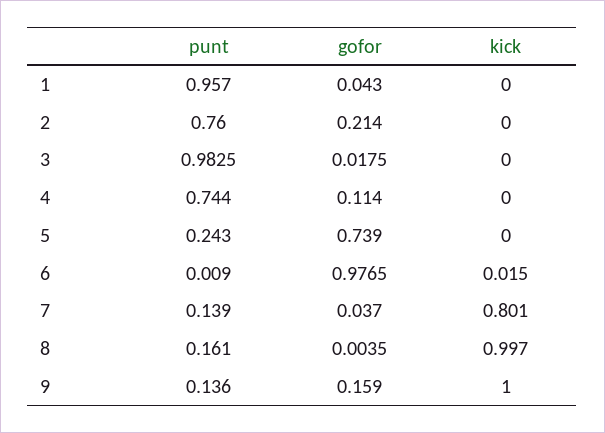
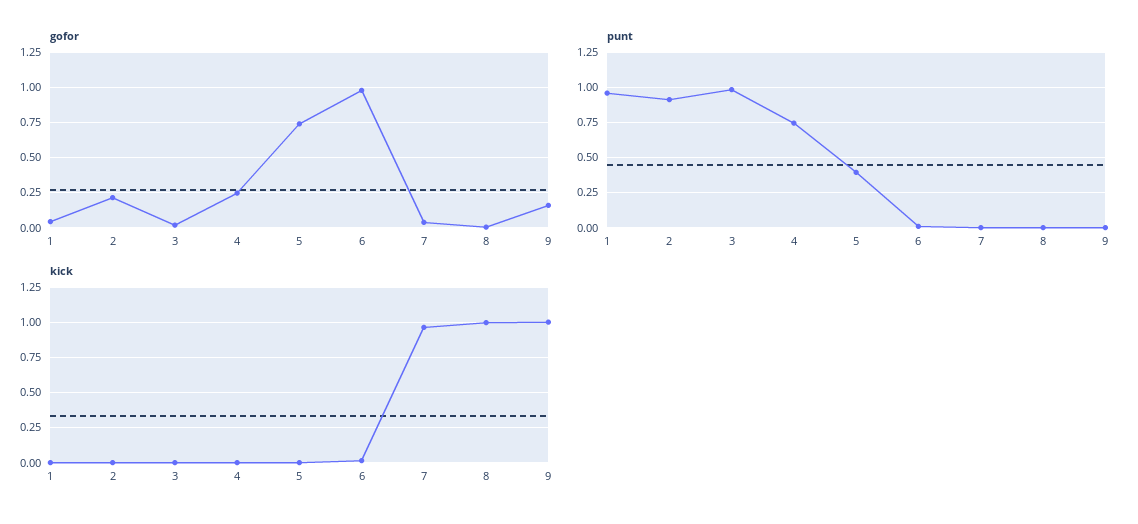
  {
    "punt": {
      "1": 0.957,
-     "2": 0.76,
+     "2": 0.9,
      "3": 0.9825,
      "4": 0.744,
-     "5": 0.243,
+     "5": 0.4,
      "6": 0.009,
-     "7": 0.139,
+     "7": 0,
-     "8": 0.161,
+     "8": 0,
-     "9": 0.136
+     "9": 0
    },
    "gofor": {
      "1": 0.043,
      "2": 0.214,
      "3": 0.0175,
-     "4": 0.114,
+     "4": 0.25,
      "5": 0.739,
      "6": 0.9765,
      "7": 0.037,
      "8": 0.0035,
      "9": 0.159
    },
    "kick": {
      "1": 0,
      "2": 0,
      "3": 0,
      "4": 0,
      "5": 0,
      "6": 0.015,
-     "7": 0.801,
+     "7": 0.95,
      "8": 0.997,
      "9": 1
    }
  }

